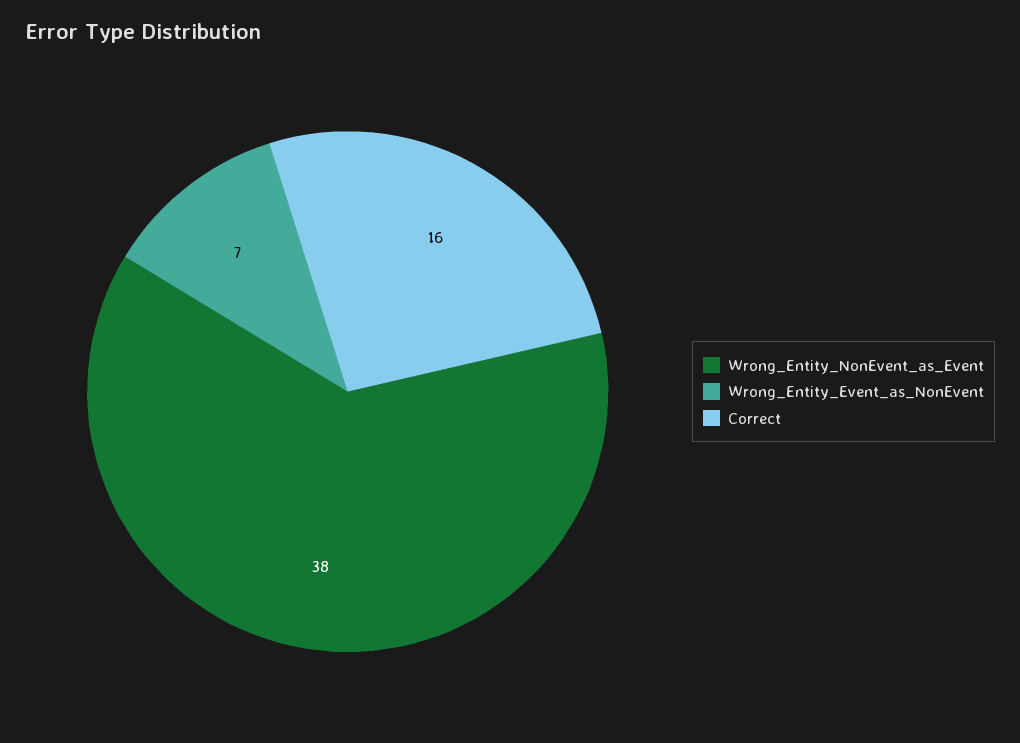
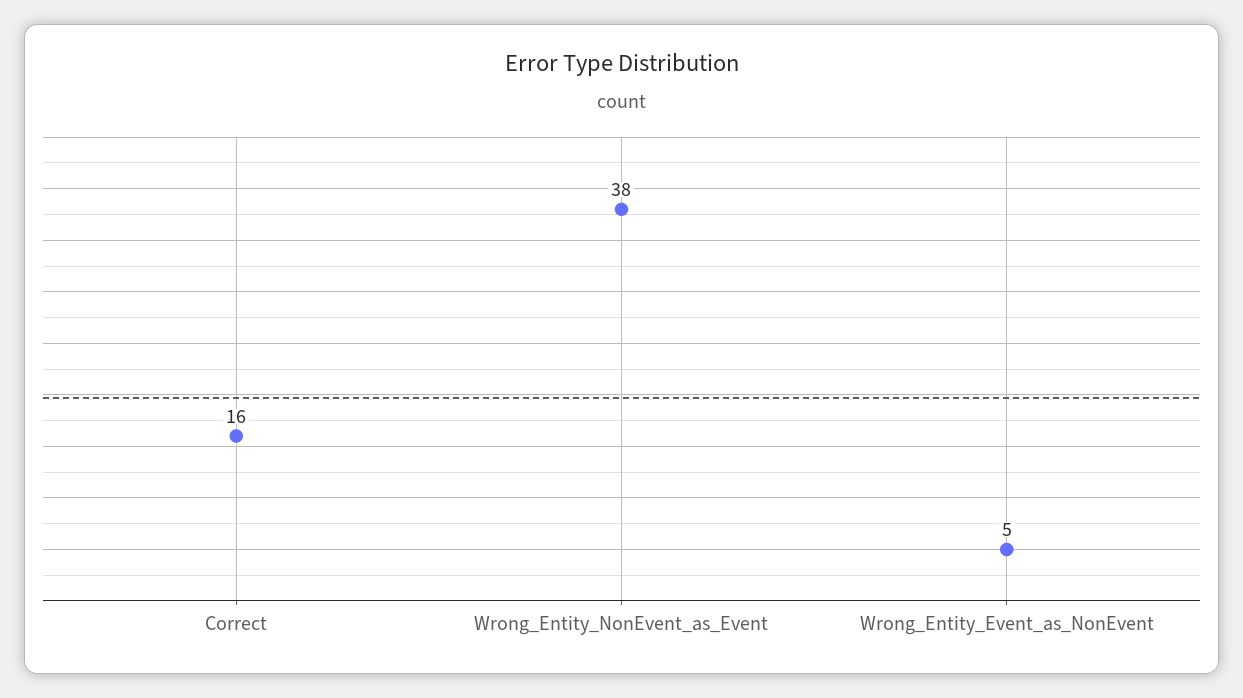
  {
    "Wrong_Entity_NonEvent_as_Event": 38,
-   "Wrong_Entity_Event_as_NonEvent": 7,
+   "Wrong_Entity_Event_as_NonEvent": 5,
    "Correct": 16
  }

